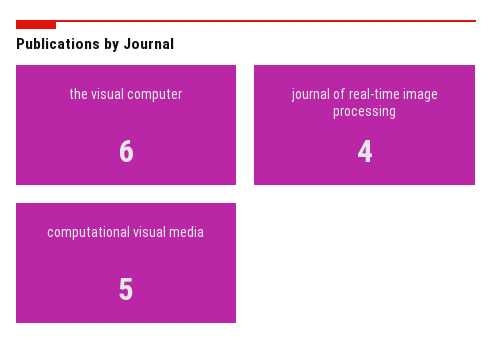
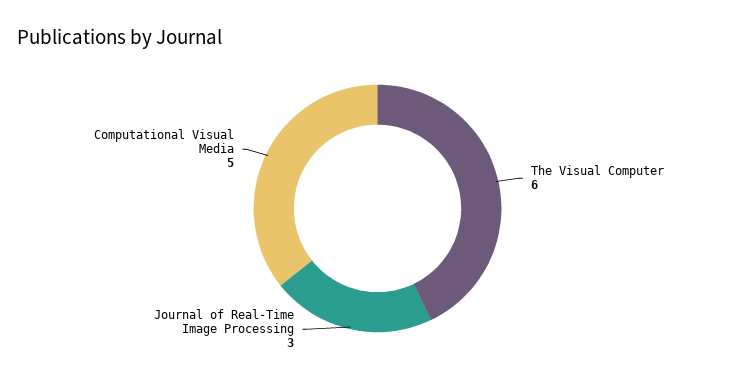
  {
    "the visual computer": 6,
-   "journal of real-time image processing": 4,
+   "journal of real-time image processing": 3,
    "computational visual media": 5
  }

